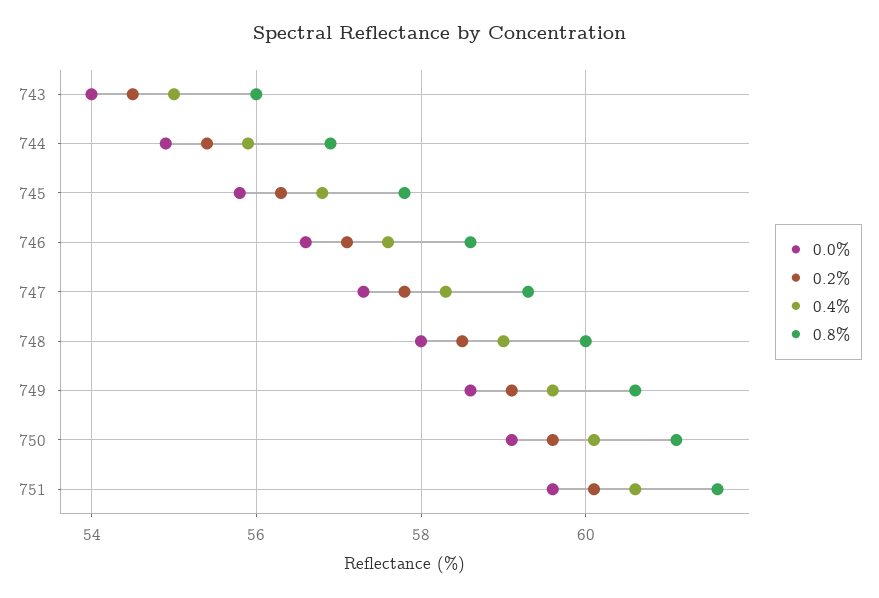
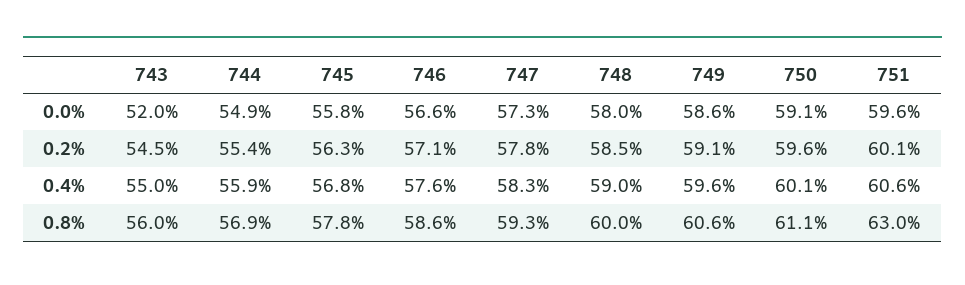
  {
    "0.0%": {
-     "743": 54,
+     "743": 52,
      "744": 54.9,
      "745": 55.8,
      "746": 56.6,
      "747": 57.3,
      "748": 58,
      "749": 58.6,
      "750": 59.1,
      "751": 59.6
    },
    "0.2%": {
      "743": 54.5,
      "744": 55.4,
      "745": 56.3,
      "746": 57.1,
      "747": 57.8,
      "748": 58.5,
      "749": 59.1,
      "750": 59.6,
      "751": 60.1
    },
    "0.4%": {
      "743": 55,
      "744": 55.9,
      "745": 56.8,
      "746": 57.6,
      "747": 58.3,
      "748": 59,
      "749": 59.6,
      "750": 60.1,
      "751": 60.6
    },
    "0.8%": {
      "743": 56,
      "744": 56.9,
      "745": 57.8,
      "746": 58.6,
      "747": 59.3,
      "748": 60,
      "749": 60.6,
      "750": 61.1,
-     "751": 61.5
+     "751": 63
    }
  }

